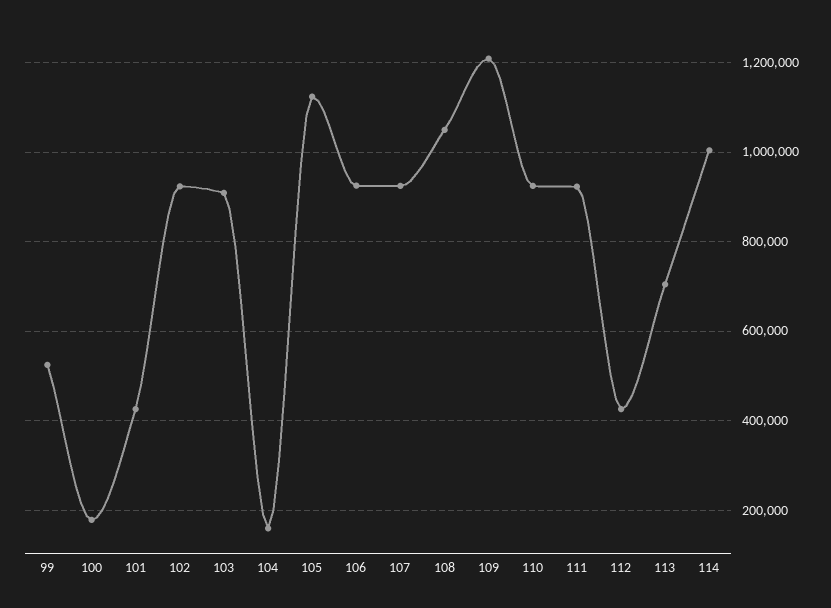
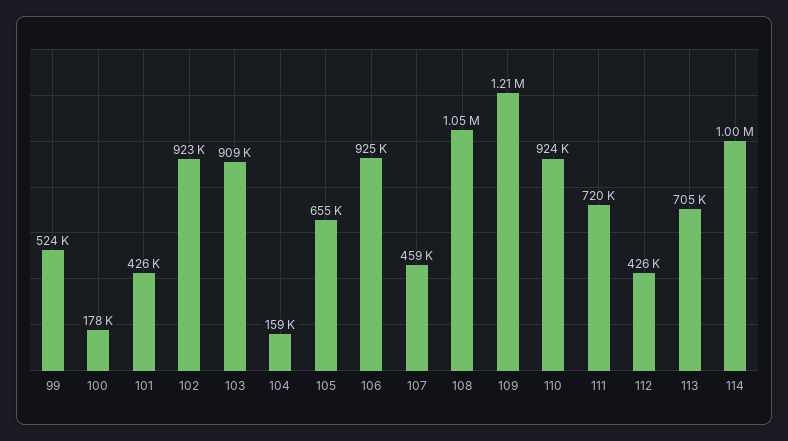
  {
    "99": 524000,
    "100": 178000,
    "101": 426000,
    "102": 923000,
    "103": 909000,
    "104": 159000,
-   "105": 1120000,
+   "105": 655000,
    "106": 925000,
-   "107": 920000,
+   "107": 459000,
    "108": 1050000,
    "109": 1210000,
    "110": 924000,
-   "111": 920000,
+   "111": 720000,
    "112": 426000,
    "113": 705000,
    "114": 1000000
  }

